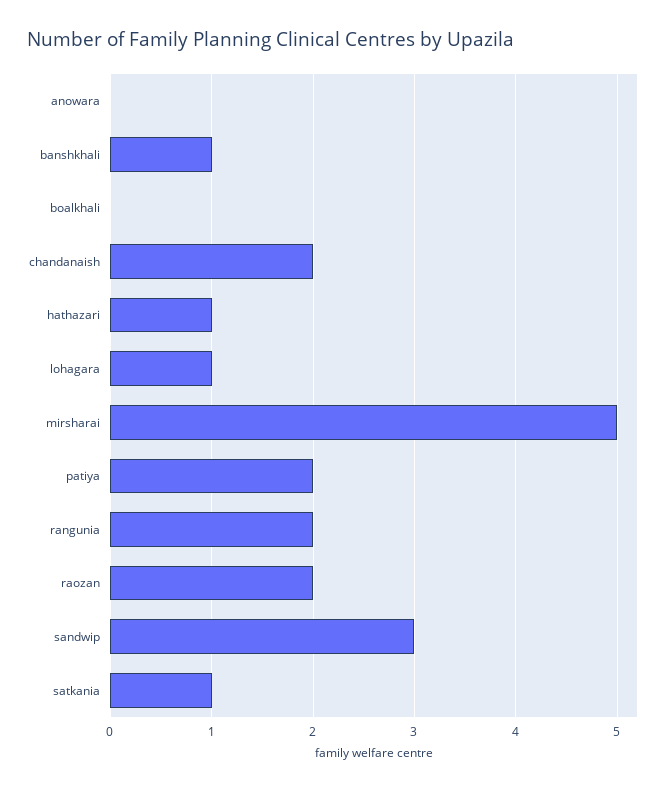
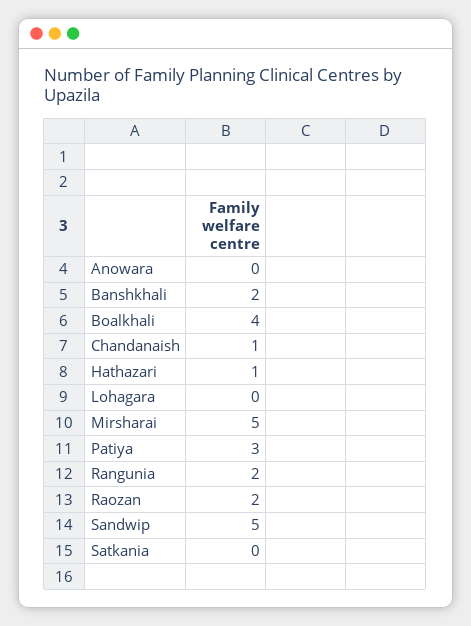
  {
    "anowara": 0,
-   "banshkhali": 1,
+   "banshkhali": 2,
-   "boalkhali": 0,
+   "boalkhali": 4,
-   "chandanaish": 2,
+   "chandanaish": 1,
    "hathazari": 1,
-   "lohagara": 1,
+   "lohagara": 0,
    "mirsharai": 5,
-   "patiya": 2,
+   "patiya": 3,
    "rangunia": 2,
    "raozan": 2,
-   "sandwip": 3,
+   "sandwip": 5,
-   "satkania": 1
+   "satkania": 0
  }

